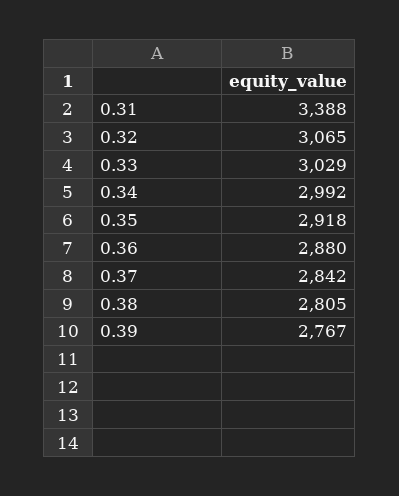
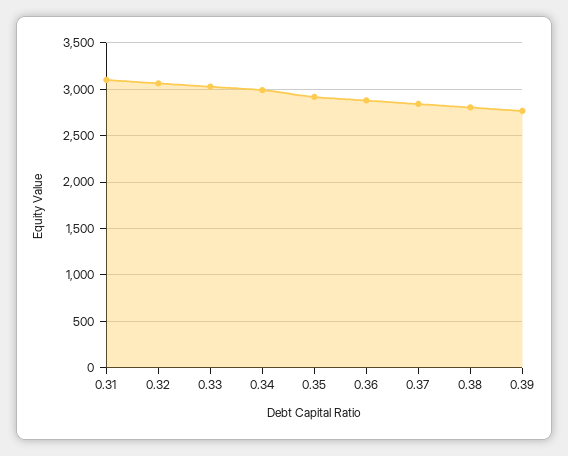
  {
-   "0.31": 3388,
+   "0.31": 3100,
    "0.32": 3065,
    "0.33": 3029,
    "0.34": 2992,
    "0.35": 2918,
    "0.36": 2880,
    "0.37": 2842,
    "0.38": 2805,
    "0.39": 2767
  }

